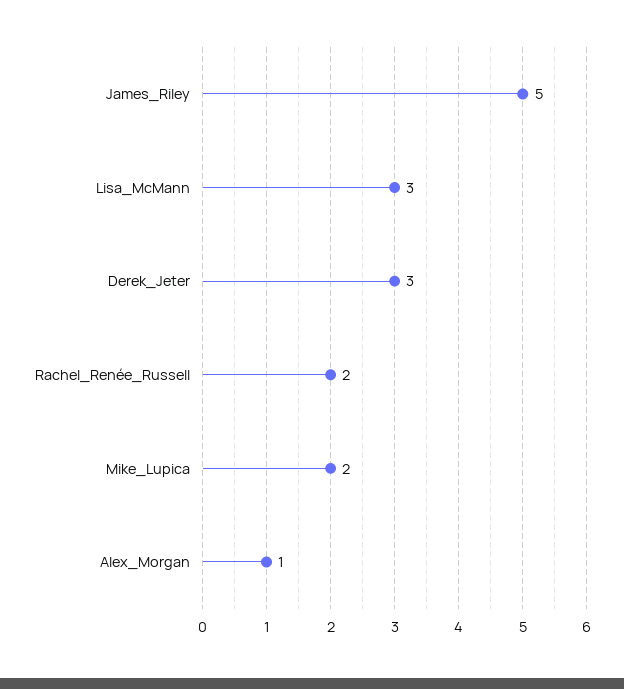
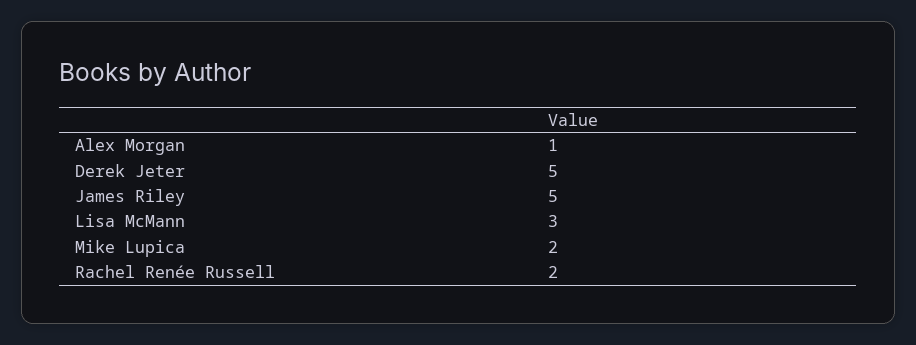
  {
    "James_Riley": 5,
    "Lisa_McMann": 3,
-   "Derek_Jeter": 3,
+   "Derek_Jeter": 5,
    "Rachel_Renée_Russell": 2,
    "Mike_Lupica": 2,
    "Alex_Morgan": 1
  }

